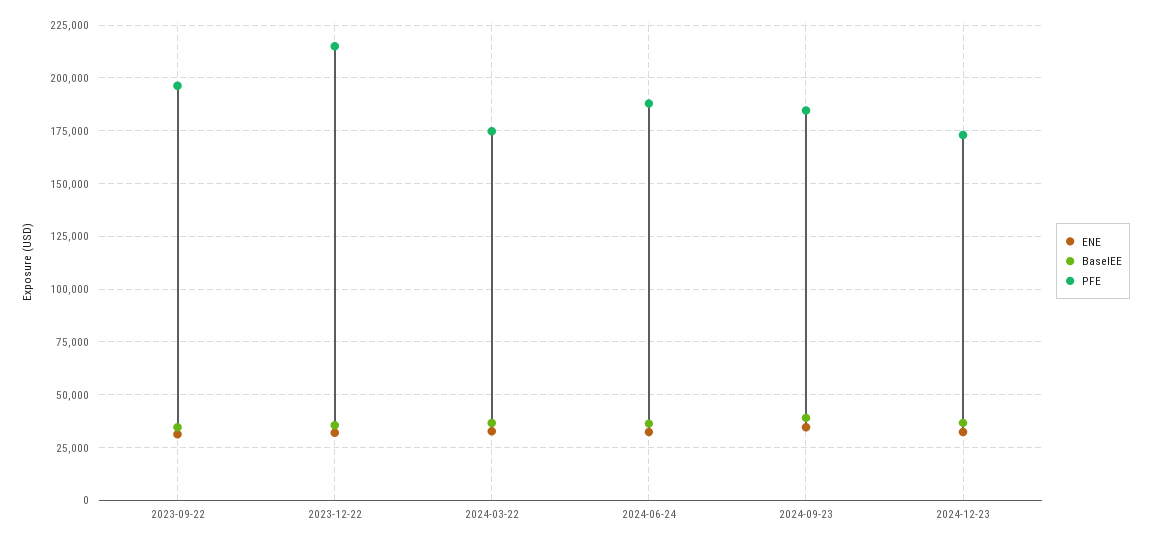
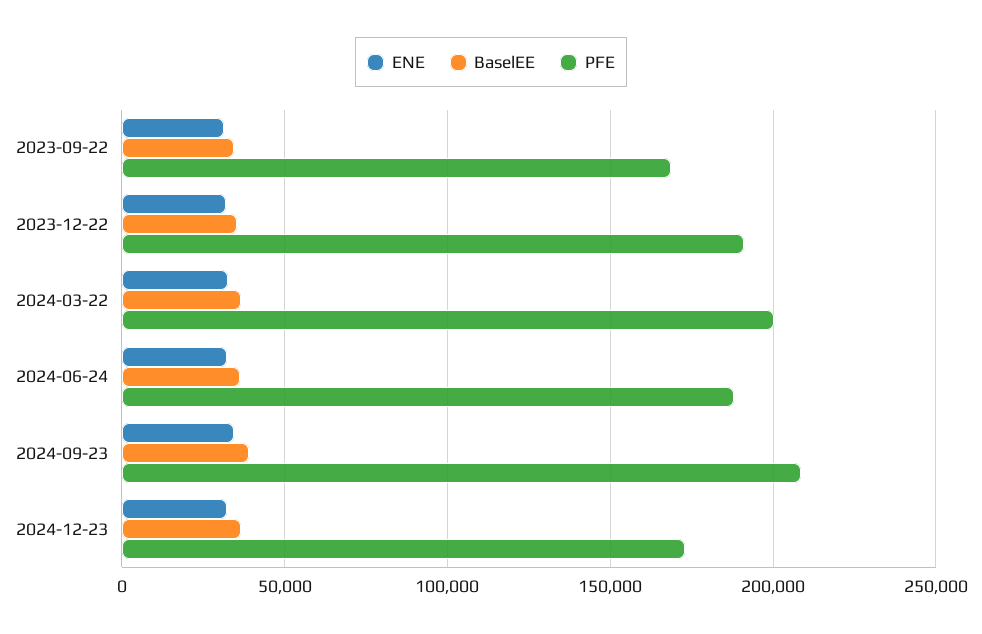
  {
    "ENE": {
      "2023-09-22": 30000,
      "2023-12-22": 30000,
      "2024-03-22": 35000,
      "2024-06-24": 30000,
      "2024-09-23": 35000,
      "2024-12-23": 30000
    },
    "BaselEE": {
      "2023-09-22": 35000,
      "2023-12-22": 35000,
      "2024-03-22": 35000,
      "2024-06-24": 35000,
      "2024-09-23": 40000,
      "2024-12-23": 35000
    },
    "PFE": {
-     "2023-09-22": 195000,
+     "2023-09-22": 170000,
-     "2023-12-22": 215000,
+     "2023-12-22": 190000,
-     "2024-03-22": 175000,
+     "2024-03-22": 200000,
      "2024-06-24": 190000,
-     "2024-09-23": 185000,
+     "2024-09-23": 210000,
      "2024-12-23": 175000
    }
  }

